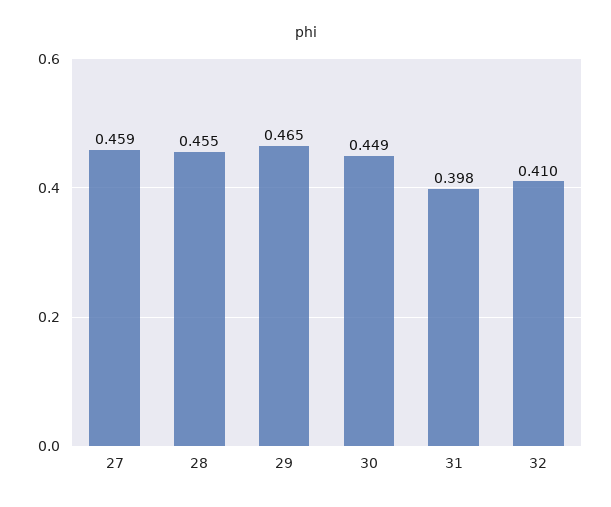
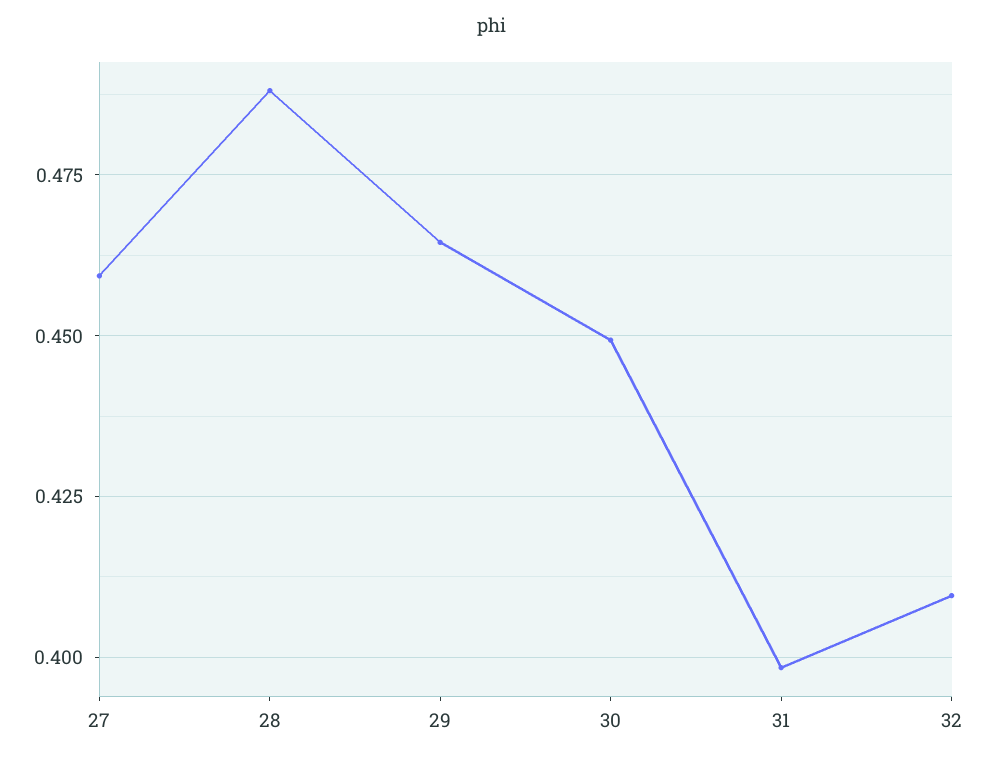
  {
    "27": 0.459,
-   "28": 0.455,
+   "28": 0.4875,
    "29": 0.465,
    "30": 0.449,
    "31": 0.398,
    "32": 0.41
  }

